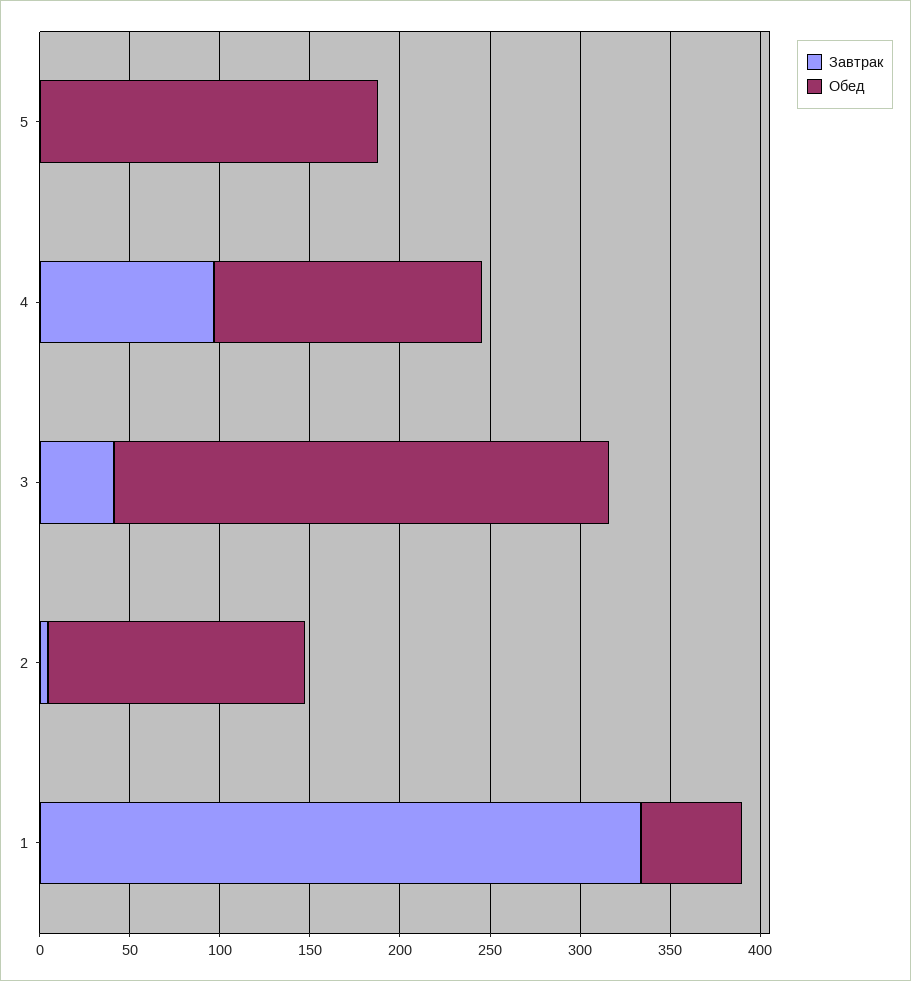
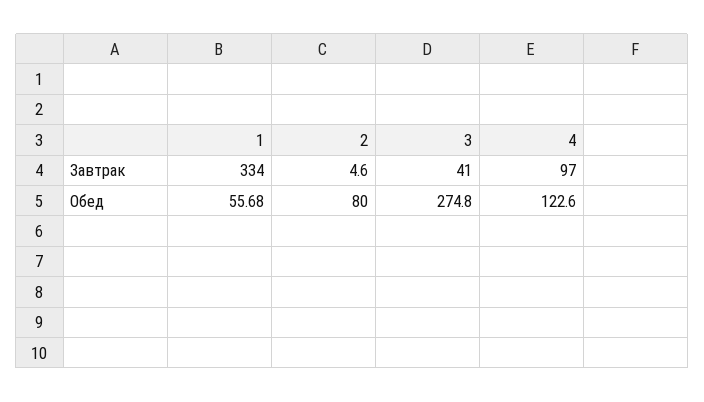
  {
    "Завтрак": {
-     "5": 0,
      "4": 97,
      "3": 41,
      "2": 4.6,
      "1": 334
    },
    "Обед": {
-     "5": 190,
-     "4": 150,
+     "4": 122.6,
      "3": 274.8,
-     "2": 140,
+     "2": 80,
      "1": 55.68
    }
  }

